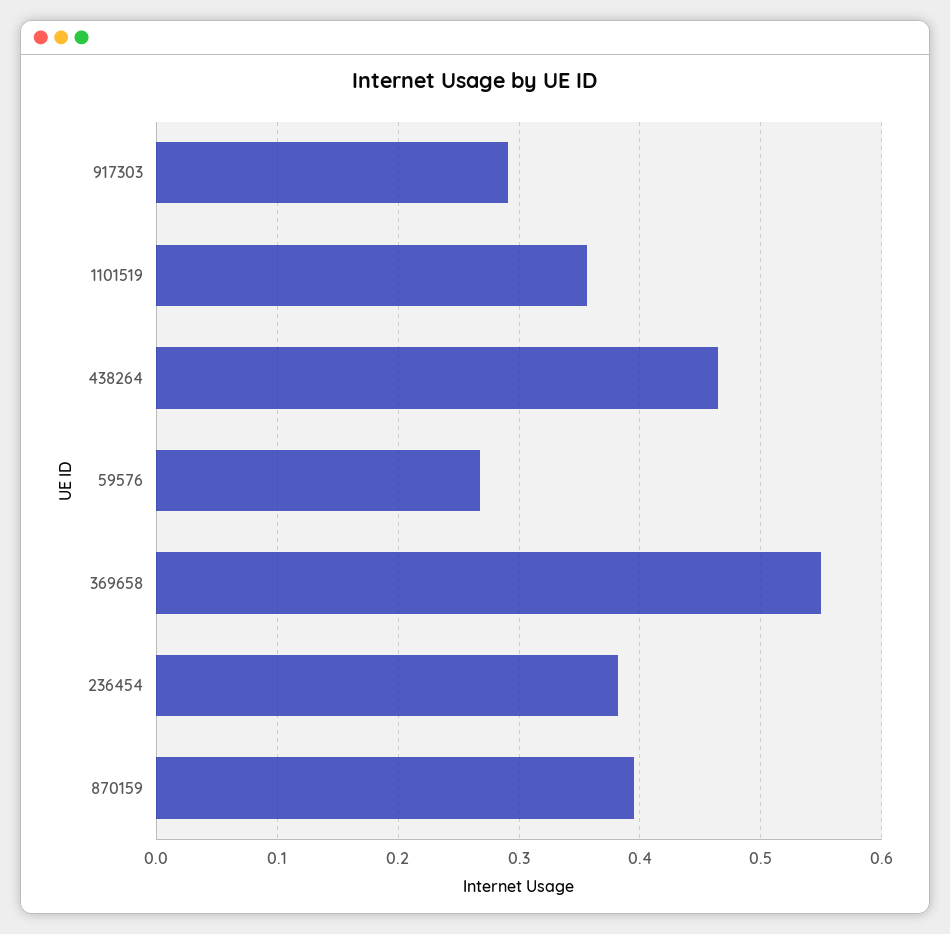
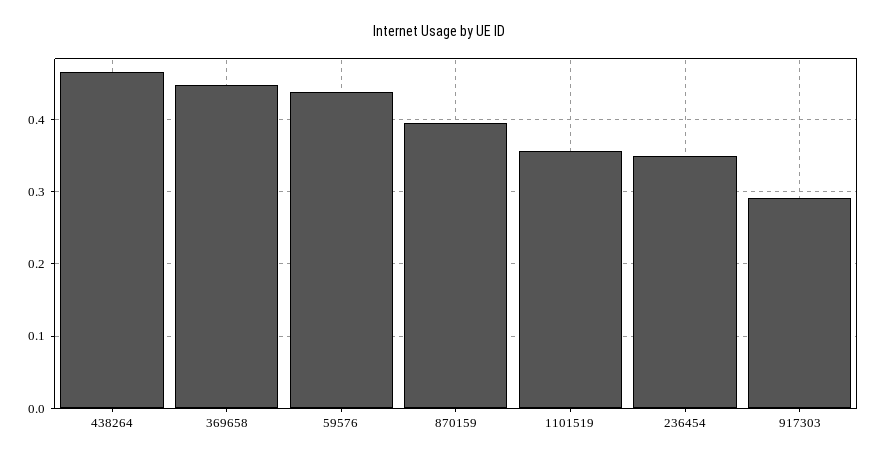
  {
    "917303": 0.29,
    "1101519": 0.36,
    "438264": 0.47,
-   "59576": 0.27,
+   "59576": 0.44,
-   "369658": 0.55,
+   "369658": 0.45,
-   "236454": 0.38,
+   "236454": 0.35,
    "870159": 0.4
  }

